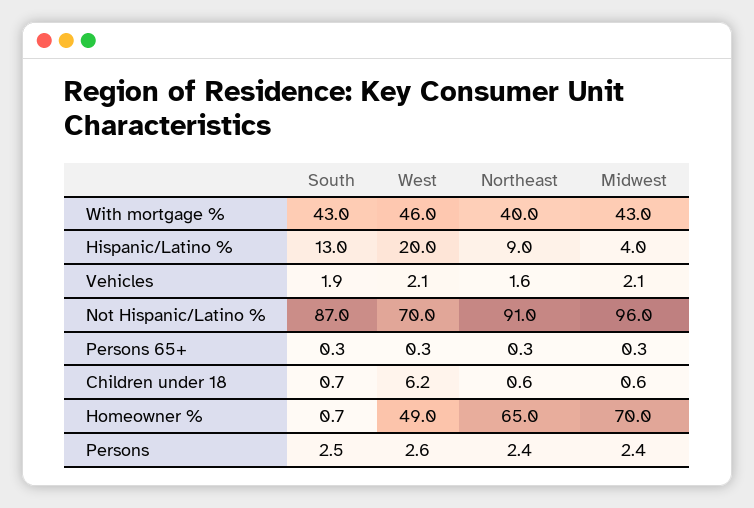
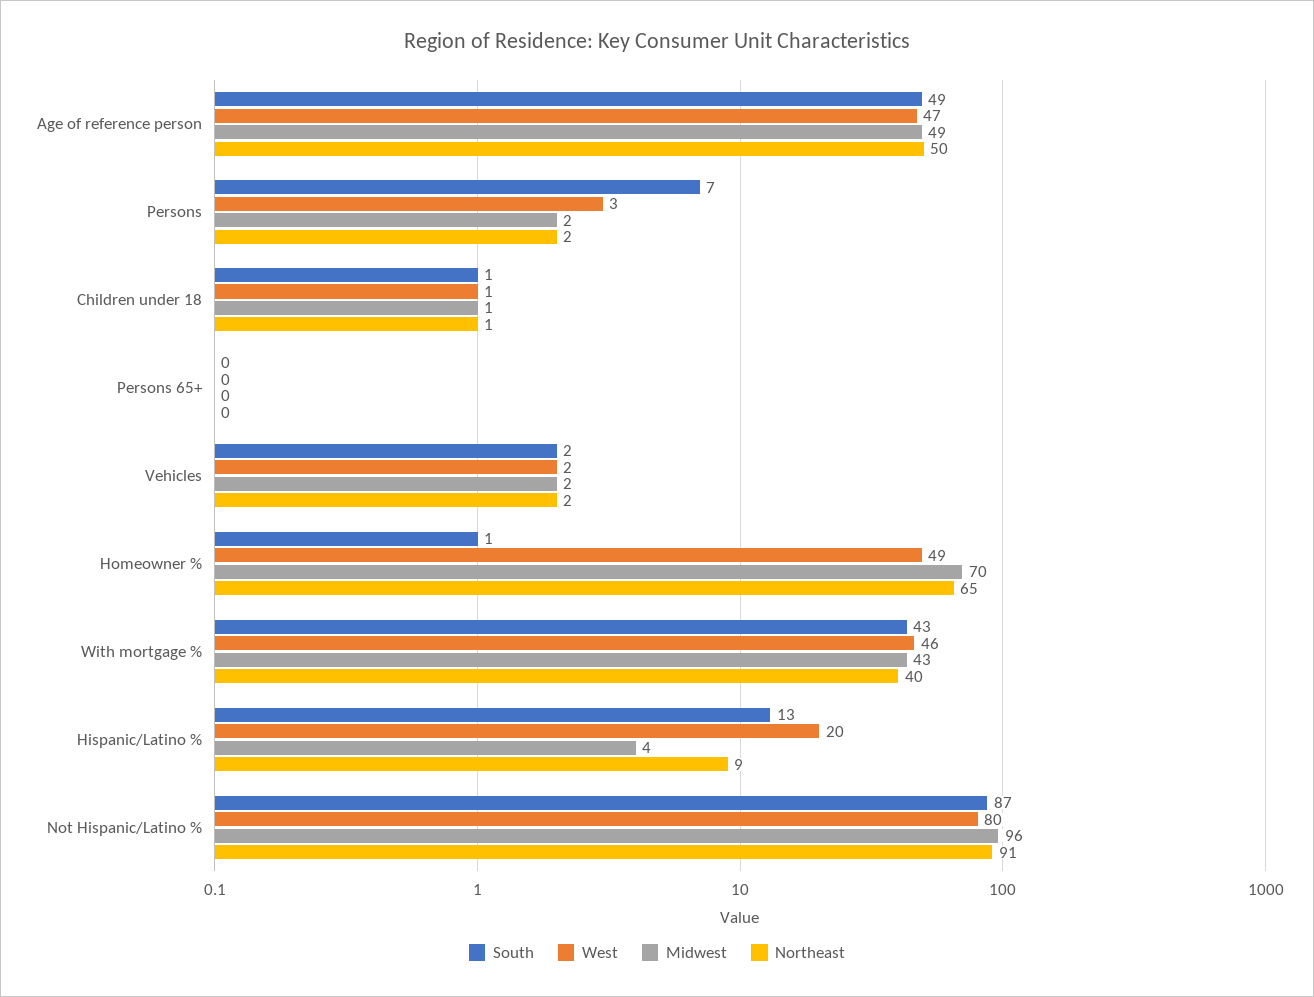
  {
    "South": {
      "With mortgage %": 43,
      "Hispanic/Latino %": 13,
      "Vehicles": 1.9,
      "Not Hispanic/Latino %": 87,
      "Persons 65+": 0.3,
      "Children under 18": 0.7,
      "Homeowner %": 0.7,
-     "Persons": 2.5
+     "Persons": 7,
+     "Age of reference person": 49
    },
    "West": {
      "With mortgage %": 46,
      "Hispanic/Latino %": 20,
      "Vehicles": 2.1,
-     "Not Hispanic/Latino %": 70,
+     "Not Hispanic/Latino %": 80,
      "Persons 65+": 0.3,
-     "Children under 18": 6.2,
+     "Children under 18": 1,
      "Homeowner %": 49,
-     "Persons": 2.6
+     "Persons": 2.6,
+     "Age of reference person": 47
    },
    "Northeast": {
      "With mortgage %": 40,
      "Hispanic/Latino %": 9,
      "Vehicles": 1.6,
      "Not Hispanic/Latino %": 91,
      "Persons 65+": 0.3,
      "Children under 18": 0.6,
      "Homeowner %": 65,
-     "Persons": 2.4
+     "Persons": 2.4,
+     "Age of reference person": 50
    },
    "Midwest": {
      "With mortgage %": 43,
      "Hispanic/Latino %": 4,
      "Vehicles": 2.1,
      "Not Hispanic/Latino %": 96,
      "Persons 65+": 0.3,
      "Children under 18": 0.6,
      "Homeowner %": 70,
-     "Persons": 2.4
+     "Persons": 2.4,
+     "Age of reference person": 49
    }
  }

